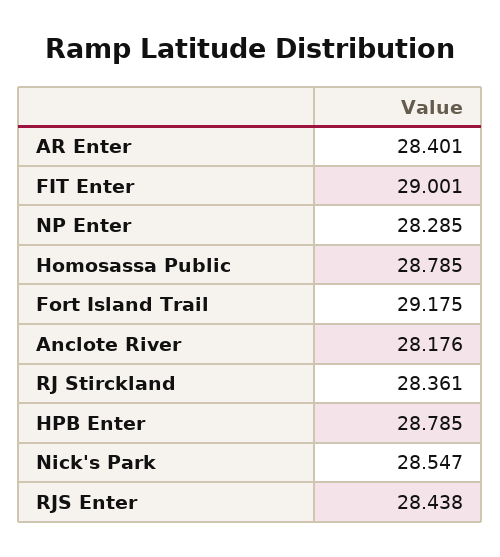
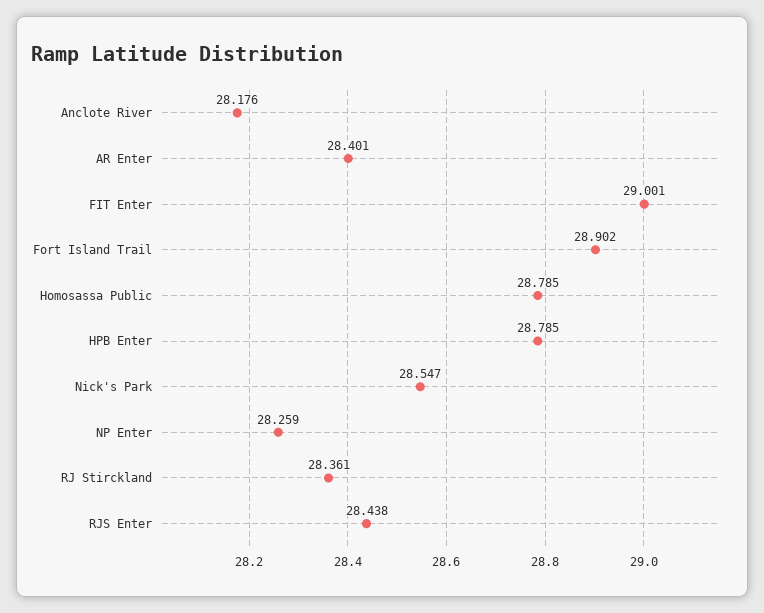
  {
    "AR Enter": 28.401,
    "FIT Enter": 29.001,
-   "NP Enter": 28.285,
+   "NP Enter": 28.259,
    "Homosassa Public": 28.785,
-   "Fort Island Trail": 29.175,
+   "Fort Island Trail": 28.902,
    "Anclote River": 28.176,
    "RJ Stirckland": 28.361,
    "HPB Enter": 28.785,
    "Nick's Park": 28.547,
    "RJS Enter": 28.438
  }

